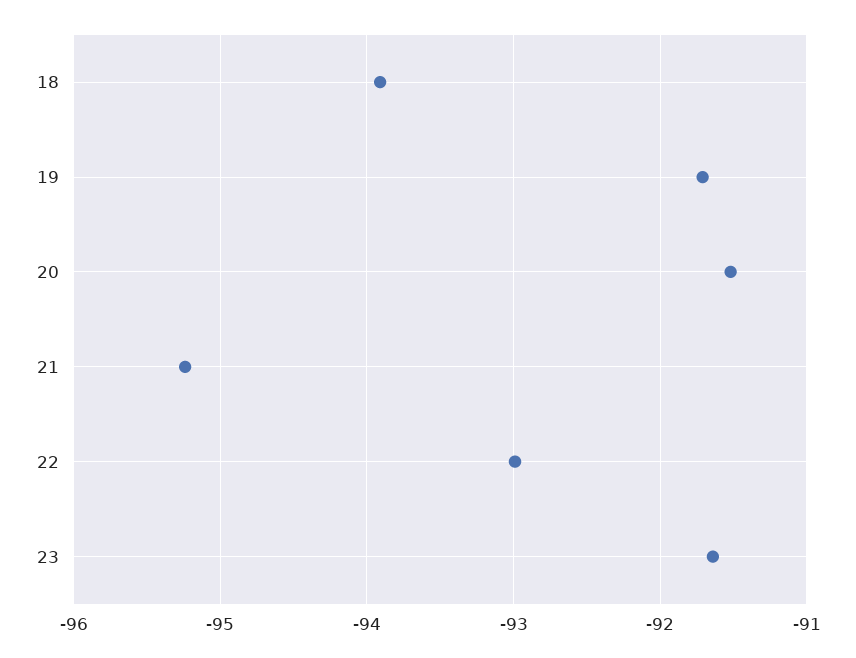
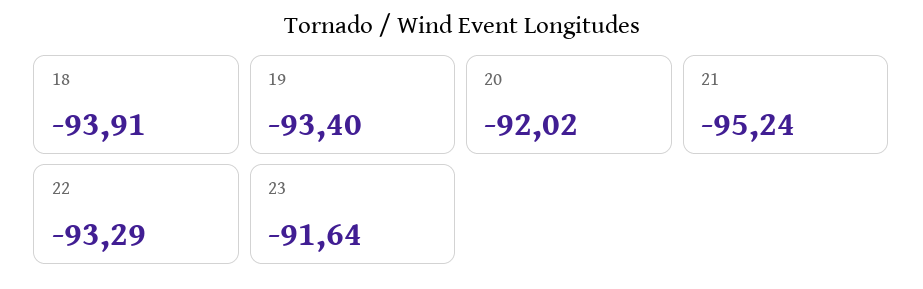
  {
    "18": -93.91,
-   "19": -91.7,
+   "19": -93.4,
-   "20": -91.5,
+   "20": -92.02,
    "21": -95.24,
-   "22": -93,
+   "22": -93.29,
    "23": -91.64
  }

